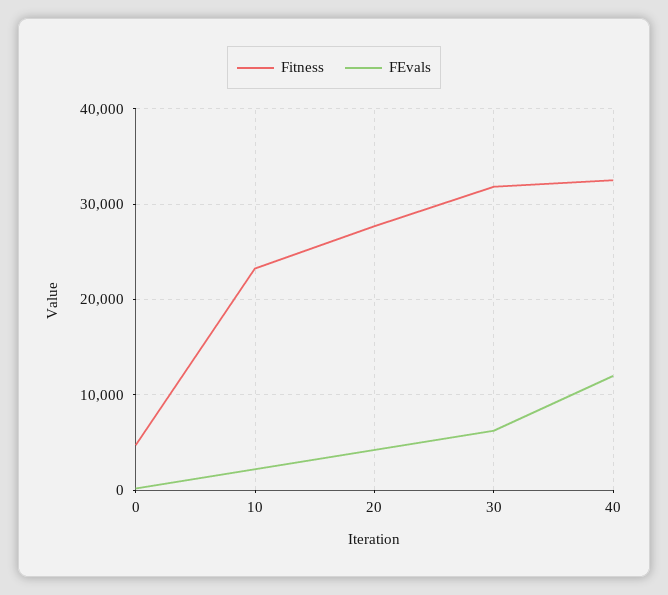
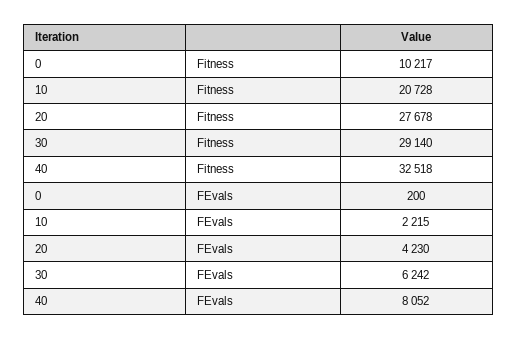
  {
    "Fitness": {
-     "0": 5000,
+     "0": 10217,
-     "10": 23000,
+     "10": 20728,
      "20": 27678,
-     "30": 32000,
+     "30": 29140,
      "40": 32518
    },
    "FEvals": {
      "0": 200,
      "10": 2215,
      "20": 4230,
      "30": 6242,
-     "40": 12000
+     "40": 8052
    }
  }

